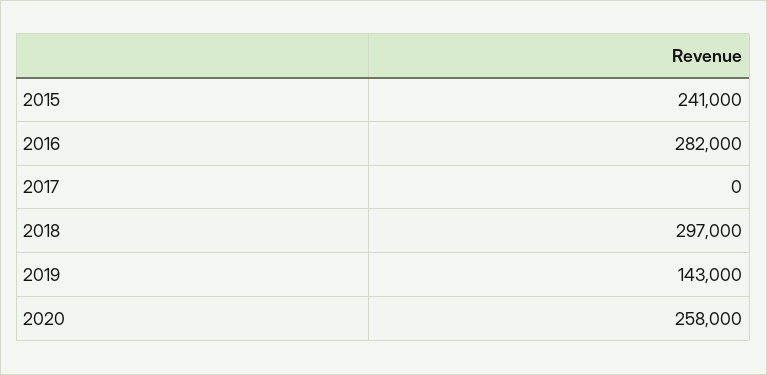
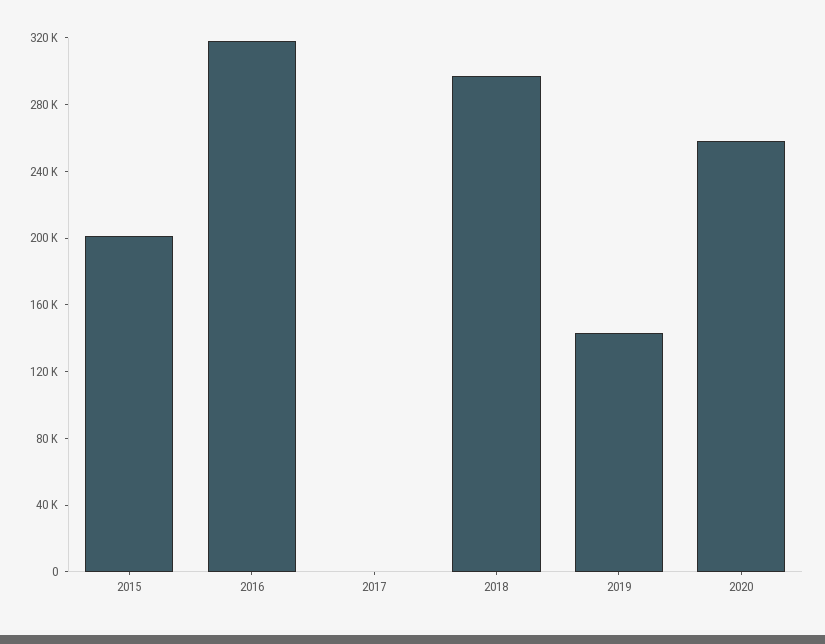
  {
-   "2015": 241000,
+   "2015": 200000,
-   "2016": 282000,
+   "2016": 320000,
    "2017": 0,
    "2018": 297000,
    "2019": 143000,
    "2020": 258000
  }

